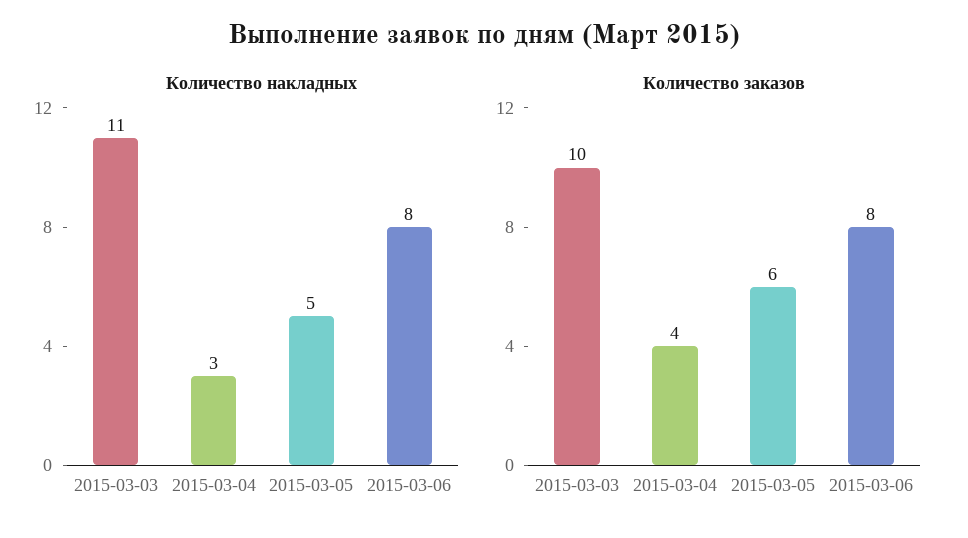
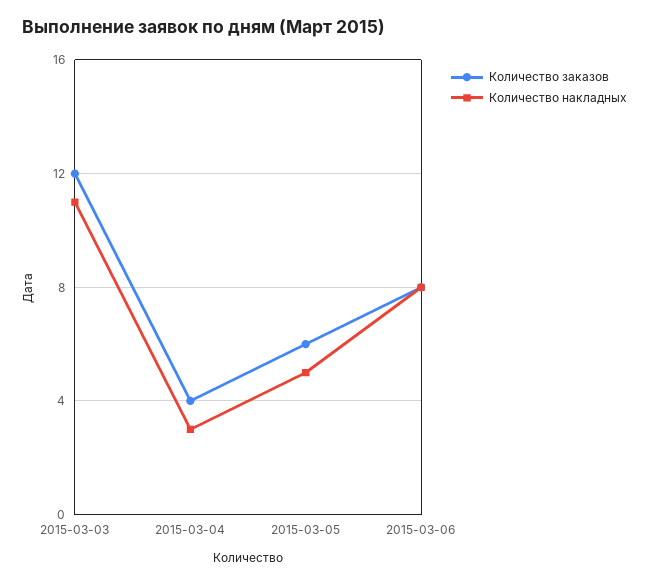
  {
    "Количество накладных": {
      "2015-03-03": 11,
      "2015-03-04": 3,
      "2015-03-05": 5,
      "2015-03-06": 8
    },
    "Количество заказов": {
-     "2015-03-03": 10,
+     "2015-03-03": 12,
      "2015-03-04": 4,
      "2015-03-05": 6,
      "2015-03-06": 8
    }
  }

